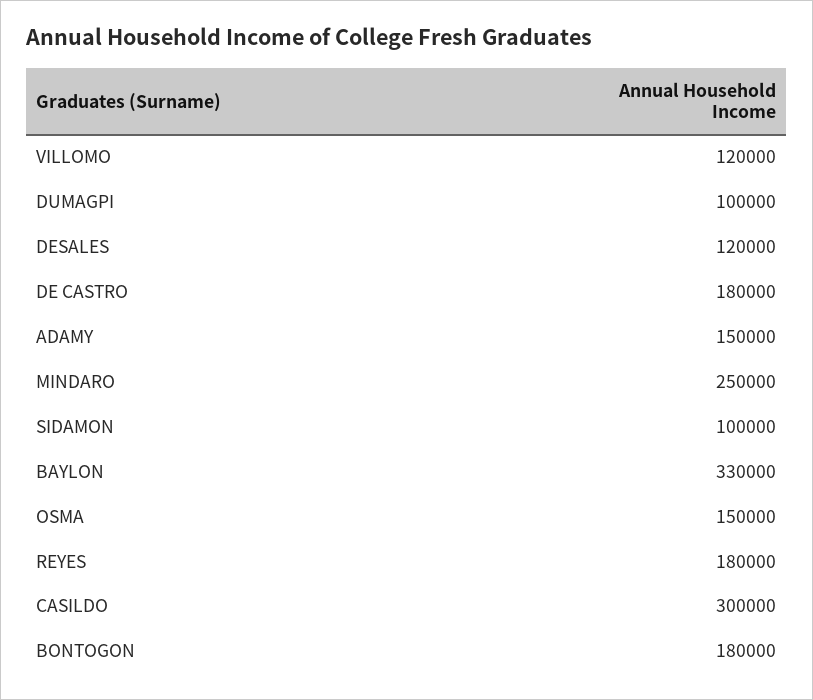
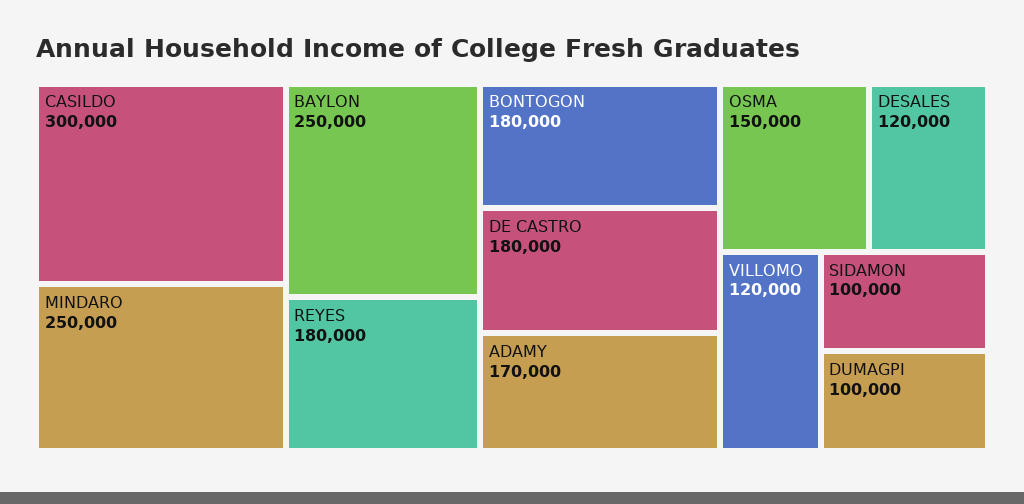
  {
    "VILLOMO": 120000,
    "DUMAGPI": 100000,
    "DESALES": 120000,
    "DE CASTRO": 180000,
-   "ADAMY": 150000,
+   "ADAMY": 170000,
    "MINDARO": 250000,
    "SIDAMON": 100000,
-   "BAYLON": 330000,
+   "BAYLON": 250000,
    "OSMA": 150000,
    "REYES": 180000,
    "CASILDO": 300000,
    "BONTOGON": 180000
  }

